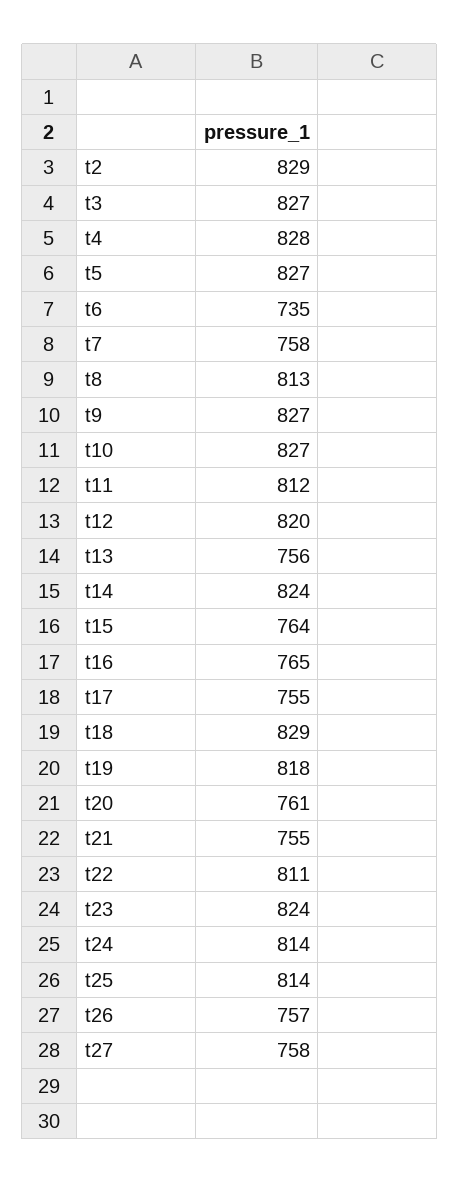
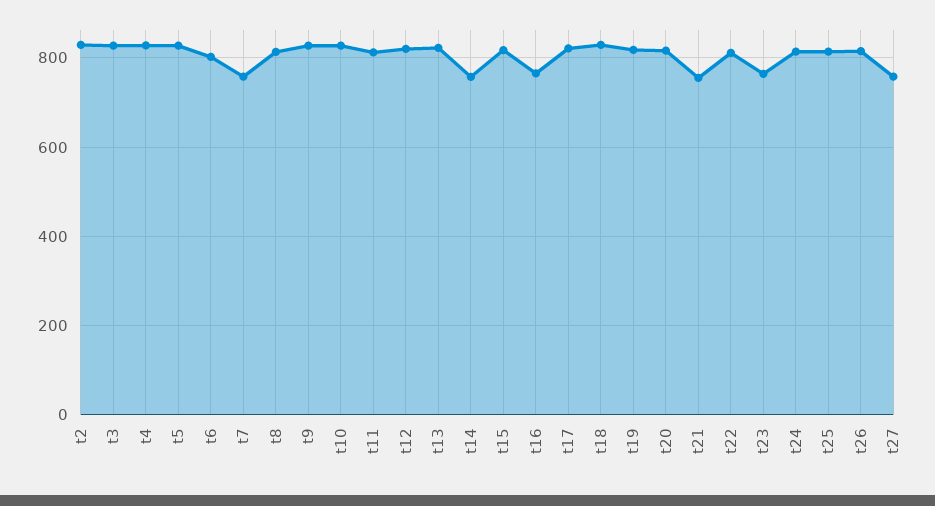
  {
    "t2": 829,
    "t3": 827,
    "t4": 828,
    "t5": 827,
-   "t6": 735,
+   "t6": 800,
    "t7": 758,
    "t8": 813,
    "t9": 827,
    "t10": 827,
    "t11": 812,
    "t12": 820,
-   "t13": 756,
+   "t13": 820,
-   "t14": 824,
+   "t14": 760,
-   "t15": 764,
+   "t15": 820,
    "t16": 765,
-   "t17": 755,
+   "t17": 820,
    "t18": 829,
    "t19": 818,
-   "t20": 761,
+   "t20": 820,
    "t21": 755,
    "t22": 811,
-   "t23": 824,
+   "t23": 760,
    "t24": 814,
    "t25": 814,
-   "t26": 757,
+   "t26": 820,
    "t27": 758
  }

